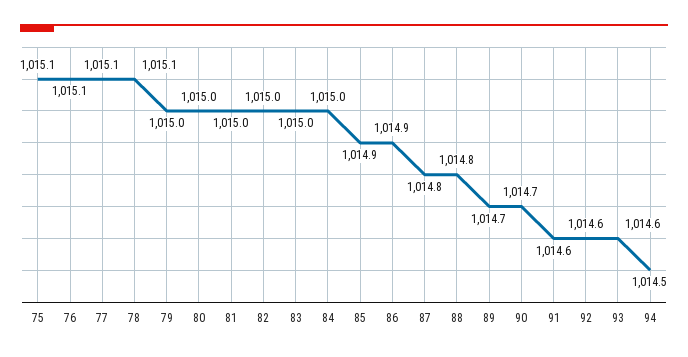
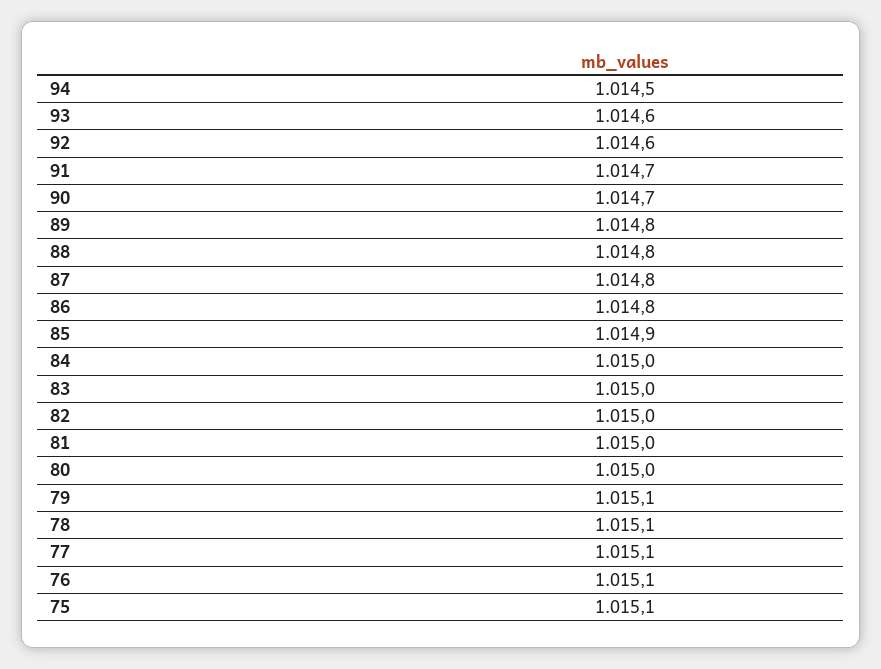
  {
    "75": 1015.1,
    "76": 1015.1,
    "77": 1015.1,
    "78": 1015.1,
-   "79": 1015,
+   "79": 1015.1,
    "80": 1015,
    "81": 1015,
    "82": 1015,
    "83": 1015,
    "84": 1015,
    "85": 1014.9,
-   "86": 1014.9,
+   "86": 1014.8,
    "87": 1014.8,
    "88": 1014.8,
-   "89": 1014.7,
+   "89": 1014.8,
    "90": 1014.7,
-   "91": 1014.6,
+   "91": 1014.7,
    "92": 1014.6,
    "93": 1014.6,
    "94": 1014.5
  }

